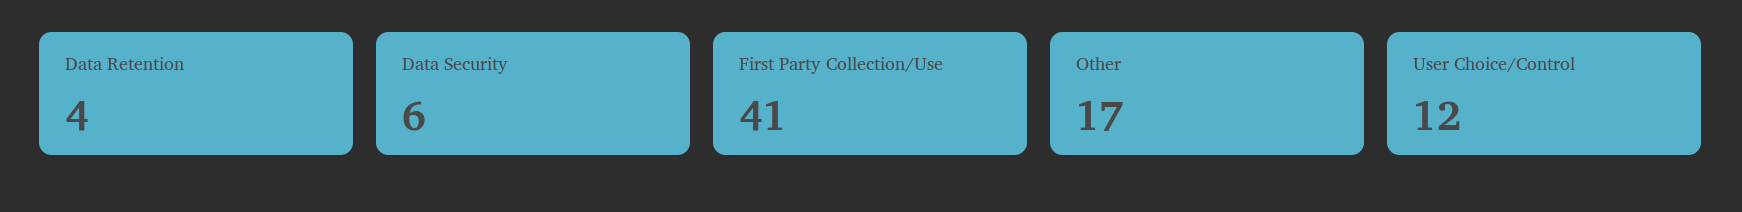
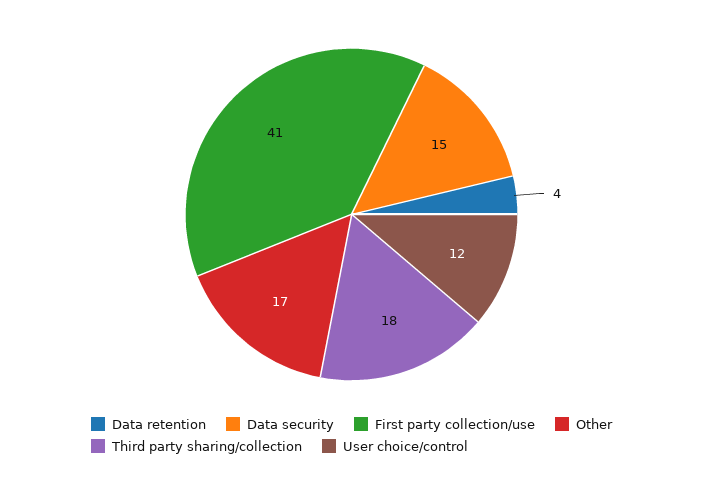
  {
    "Data Retention": 4,
-   "Data Security": 6,
+   "Data Security": 15,
    "First Party Collection/Use": 41,
    "Other": 17,
-   "User Choice/Control": 12
+   "User Choice/Control": 12,
+   "Third party sharing/collection": 18
  }

